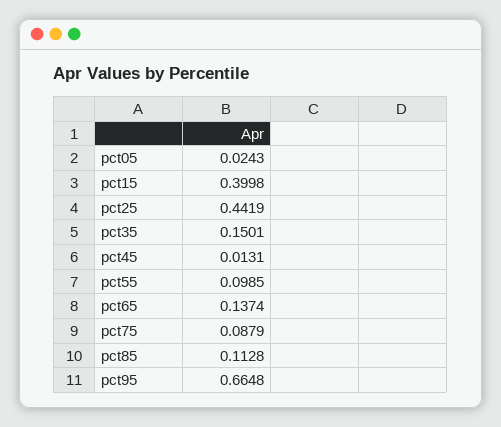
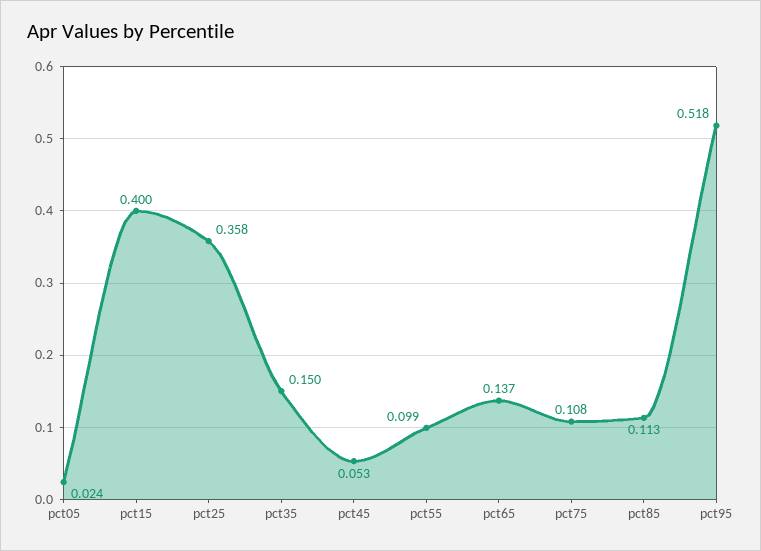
  {
    "pct05": 0.0243,
    "pct15": 0.3998,
-   "pct25": 0.4419,
+   "pct25": 0.358,
    "pct35": 0.1501,
-   "pct45": 0.0131,
+   "pct45": 0.053,
    "pct55": 0.0985,
    "pct65": 0.1374,
-   "pct75": 0.0879,
+   "pct75": 0.108,
    "pct85": 0.1128,
-   "pct95": 0.6648
+   "pct95": 0.518
  }

